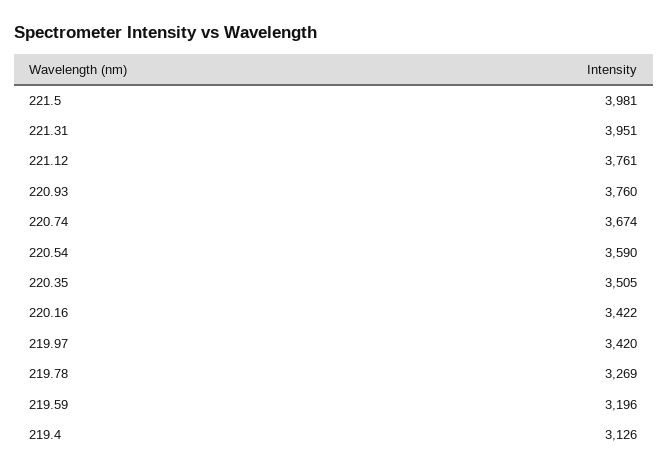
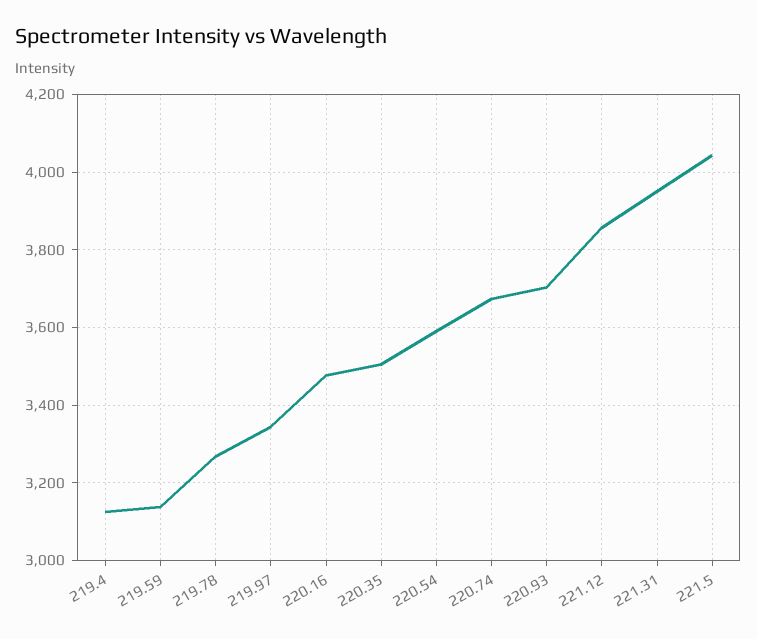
  {
-   "221.5": 3981,
+   "221.5": 4040,
    "221.31": 3951,
-   "221.12": 3761,
+   "221.12": 3860,
-   "220.93": 3760,
+   "220.93": 3700,
    "220.74": 3674,
    "220.54": 3590,
    "220.35": 3505,
-   "220.16": 3422,
+   "220.16": 3480,
-   "219.97": 3420,
+   "219.97": 3340,
    "219.78": 3269,
-   "219.59": 3196,
+   "219.59": 3140,
    "219.4": 3126
  }

